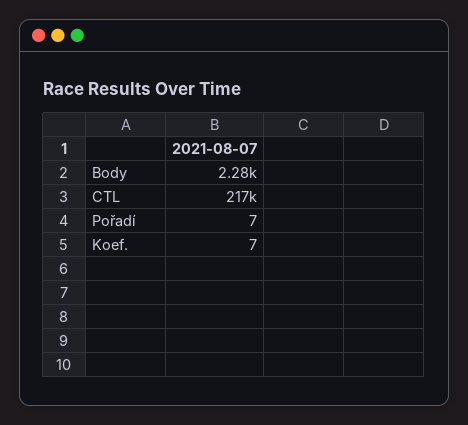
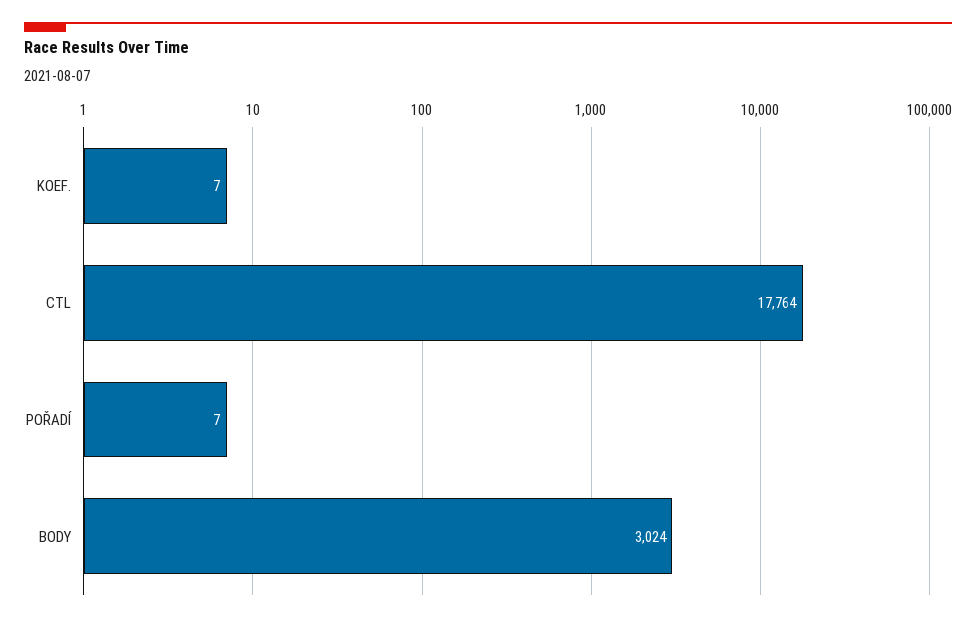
  {
-   "Body": 2280,
+   "Body": 3024,
-   "CTL": 217000,
+   "CTL": 17764,
    "Pořadí": 7,
    "Koef.": 7
  }

